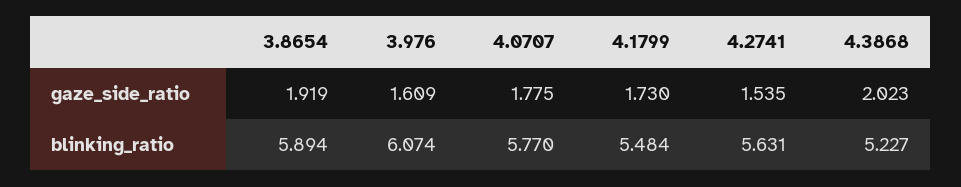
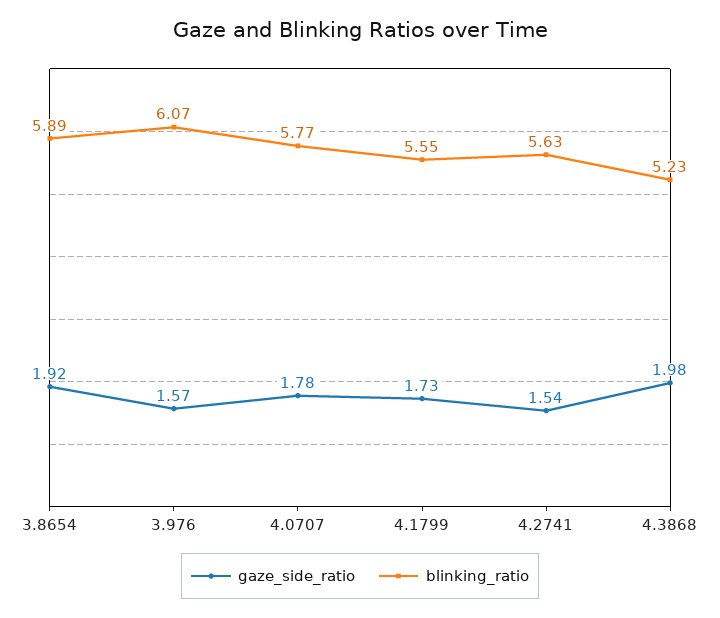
  {
    "gaze_side_ratio": {
      "3.8654": 1.919,
-     "3.976": 1.609,
+     "3.976": 1.57,
      "4.0707": 1.775,
      "4.1799": 1.73,
      "4.2741": 1.535,
-     "4.3868": 2.023
+     "4.3868": 1.98
    },
    "blinking_ratio": {
      "3.8654": 5.894,
      "3.976": 6.074,
      "4.0707": 5.77,
-     "4.1799": 5.484,
+     "4.1799": 5.55,
      "4.2741": 5.631,
      "4.3868": 5.227
    }
  }

